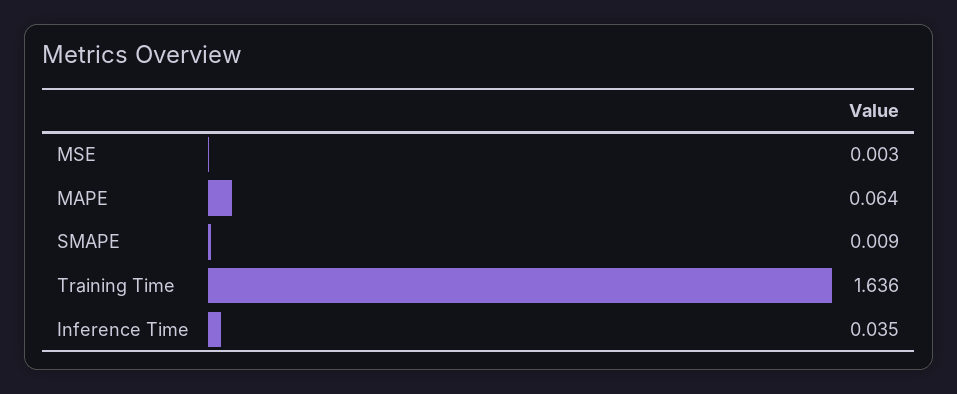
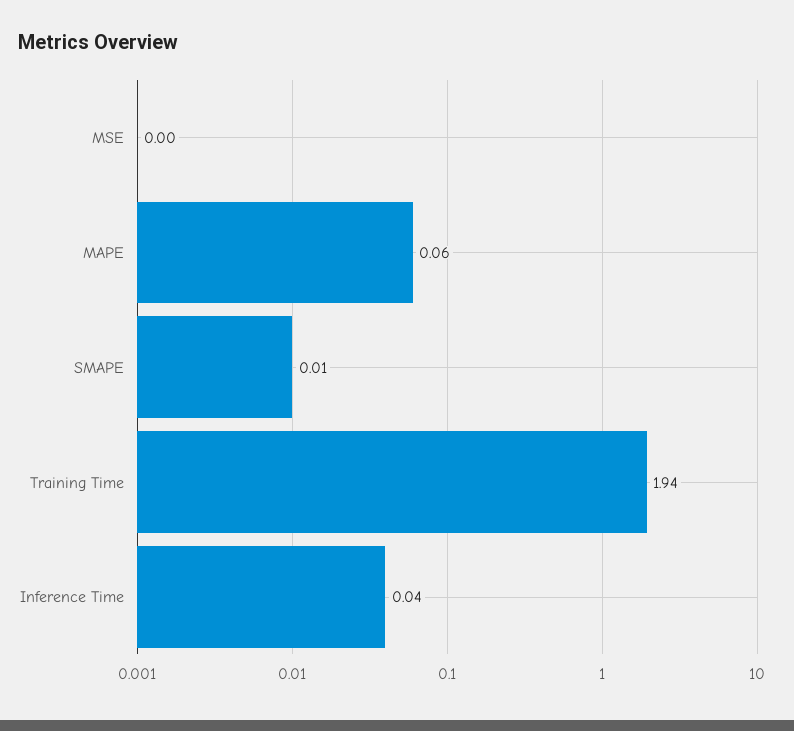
  {
    "MSE": 0.003,
    "MAPE": 0.064,
    "SMAPE": 0.009,
-   "Training Time": 1.636,
+   "Training Time": 1.94,
    "Inference Time": 0.035
  }

